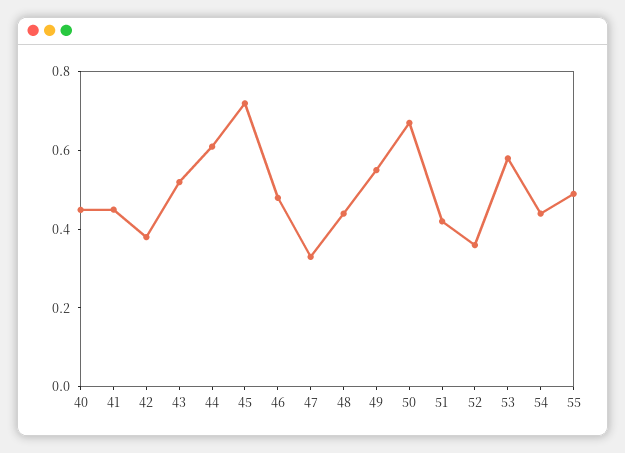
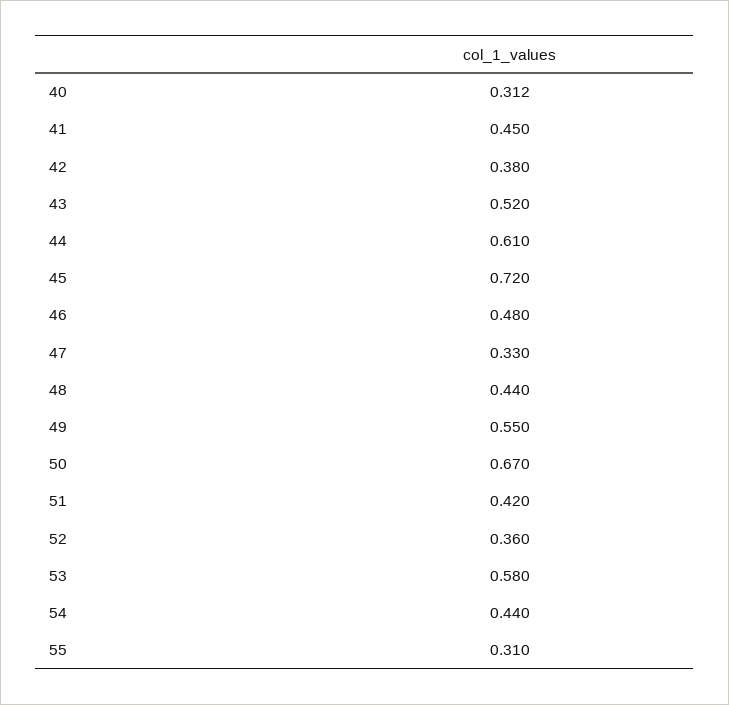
  {
-   "40": 0.45,
+   "40": 0.312,
    "41": 0.45,
    "42": 0.38,
    "43": 0.52,
    "44": 0.61,
    "45": 0.72,
    "46": 0.48,
    "47": 0.33,
    "48": 0.44,
    "49": 0.55,
    "50": 0.67,
    "51": 0.42,
    "52": 0.36,
    "53": 0.58,
    "54": 0.44,
-   "55": 0.5
+   "55": 0.31
  }

